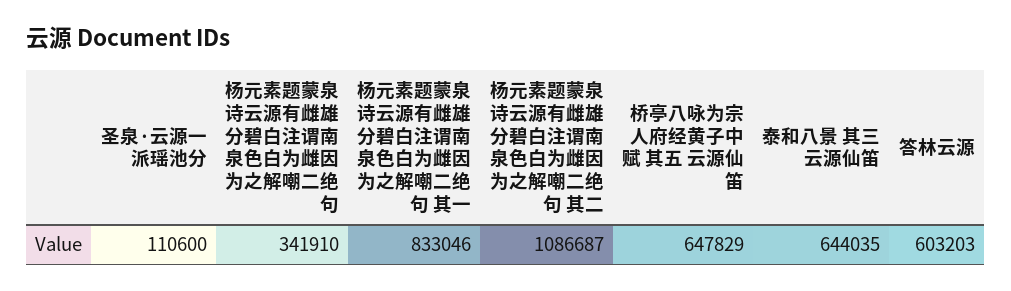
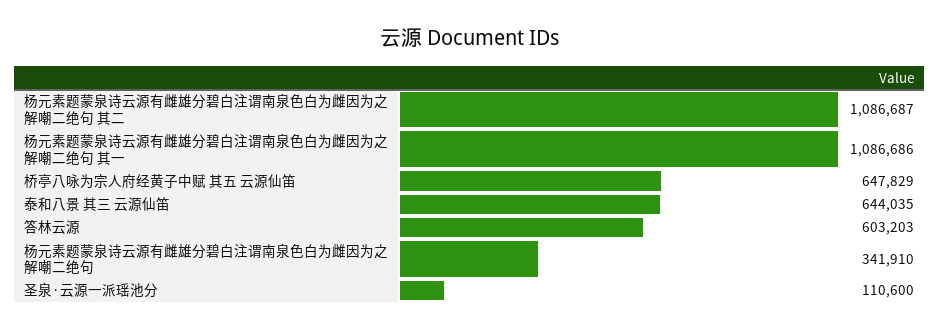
  {
    "圣泉·云源一派瑶池分": 110600,
    "杨元素题蒙泉诗云源有雌雄分碧白注谓南泉色白为雌因为之解嘲二绝句": 341910,
-   "杨元素题蒙泉诗云源有雌雄分碧白注谓南泉色白为雌因为之解嘲二绝句 其一": 833046,
+   "杨元素题蒙泉诗云源有雌雄分碧白注谓南泉色白为雌因为之解嘲二绝句 其一": 1086686,
    "杨元素题蒙泉诗云源有雌雄分碧白注谓南泉色白为雌因为之解嘲二绝句 其二": 1086687,
    "桥亭八咏为宗人府经黄子中赋 其五 云源仙笛": 647829,
    "泰和八景 其三 云源仙笛": 644035,
    "答林云源": 603203
  }

